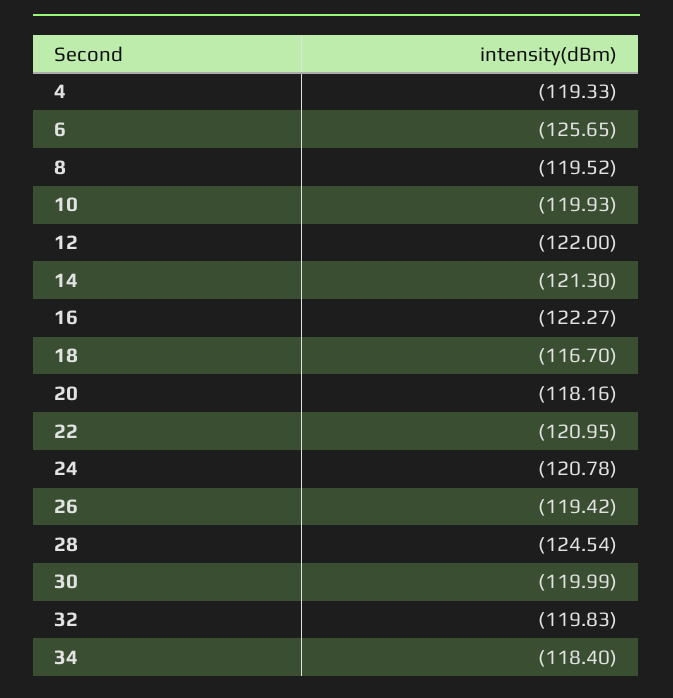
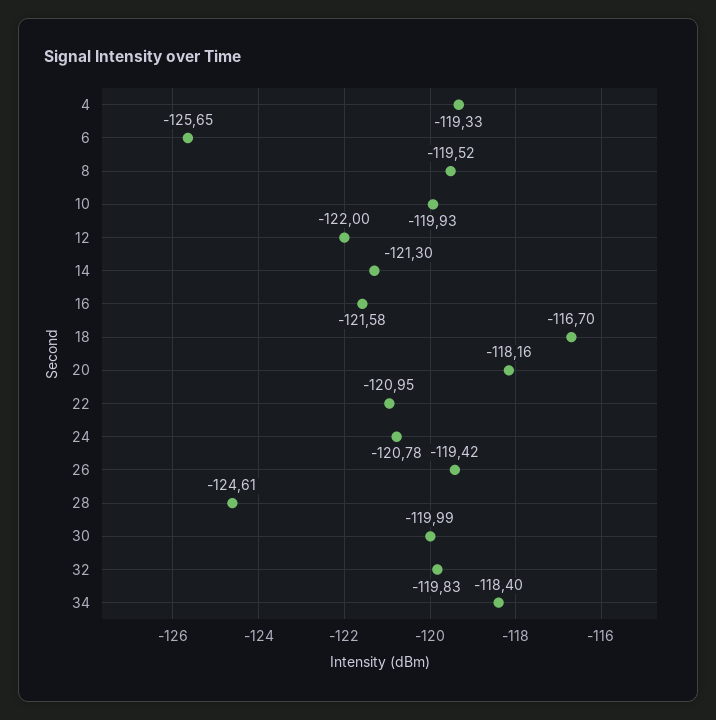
  {
    "4": -119.33,
    "6": -125.65,
    "8": -119.52,
    "10": -119.93,
    "12": -122,
    "14": -121.3,
-   "16": -122.27,
+   "16": -121.58,
    "18": -116.7,
    "20": -118.16,
    "22": -120.95,
    "24": -120.78,
    "26": -119.42,
-   "28": -124.54,
+   "28": -124.61,
    "30": -119.99,
    "32": -119.83,
    "34": -118.4
  }

